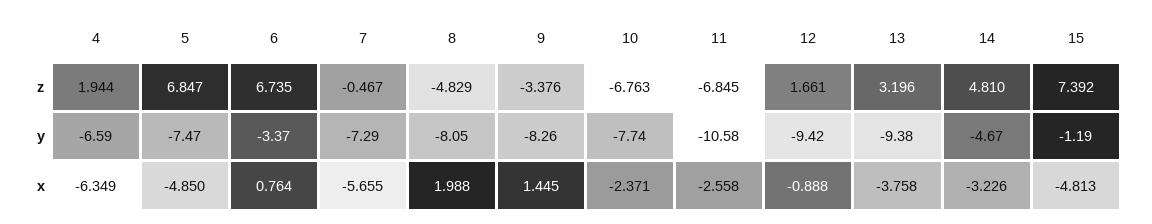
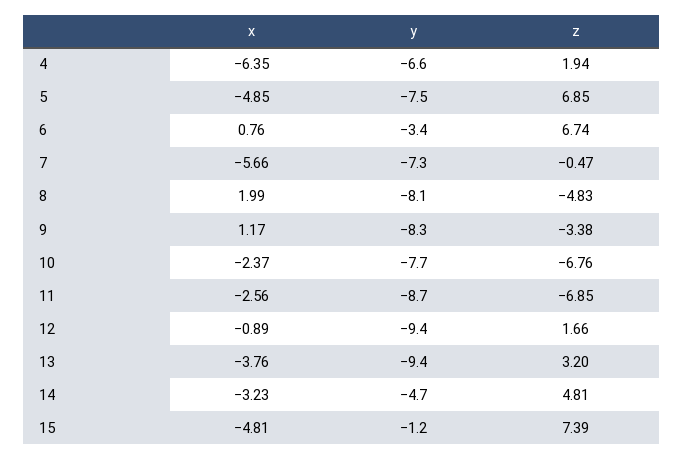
  {
    "4": {
      "z": 1.944,
      "y": -6.59,
      "x": -6.349
    },
    "5": {
      "z": 6.847,
      "y": -7.47,
      "x": -4.85
    },
    "6": {
      "z": 6.735,
      "y": -3.37,
      "x": 0.764
    },
    "7": {
      "z": -0.467,
      "y": -7.29,
      "x": -5.655
    },
    "8": {
      "z": -4.829,
      "y": -8.05,
      "x": 1.988
    },
    "9": {
      "z": -3.376,
      "y": -8.26,
-     "x": 1.445
+     "x": 1.17
    },
    "10": {
      "z": -6.763,
      "y": -7.74,
      "x": -2.371
    },
    "11": {
      "z": -6.845,
-     "y": -10.58,
+     "y": -8.7,
      "x": -2.558
    },
    "12": {
      "z": 1.661,
      "y": -9.42,
      "x": -0.888
    },
    "13": {
      "z": 3.196,
      "y": -9.38,
      "x": -3.758
    },
    "14": {
      "z": 4.81,
      "y": -4.67,
      "x": -3.226
    },
    "15": {
      "z": 7.392,
      "y": -1.19,
      "x": -4.813
    }
  }

